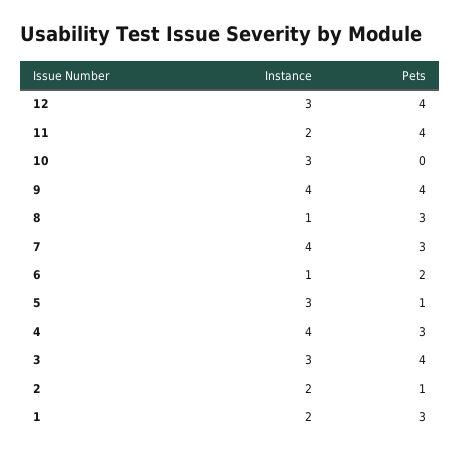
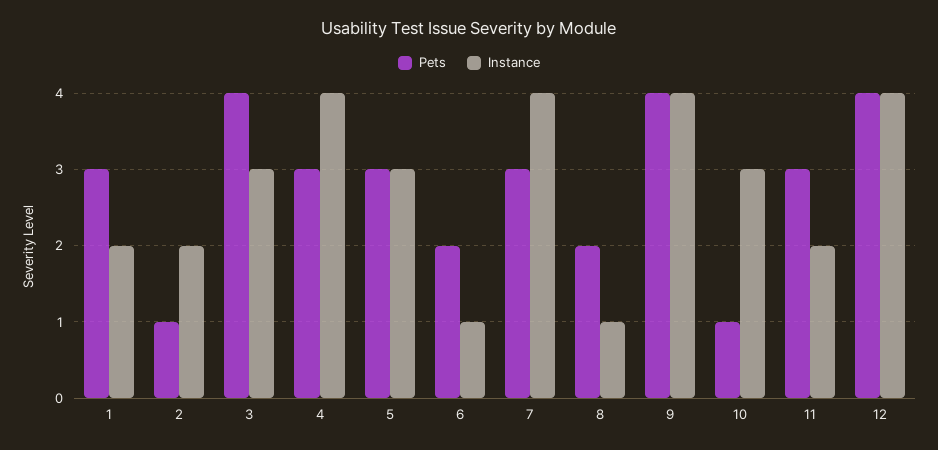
  {
    "Instance": {
-     "12": 3,
+     "12": 4,
      "11": 2,
      "10": 3,
      "9": 4,
      "8": 1,
      "7": 4,
      "6": 1,
      "5": 3,
      "4": 4,
      "3": 3,
      "2": 2,
      "1": 2
    },
    "Pets": {
      "12": 4,
-     "11": 4,
+     "11": 3,
-     "10": 0,
+     "10": 1,
      "9": 4,
-     "8": 3,
+     "8": 2,
      "7": 3,
      "6": 2,
-     "5": 1,
+     "5": 3,
      "4": 3,
      "3": 4,
      "2": 1,
      "1": 3
    }
  }

